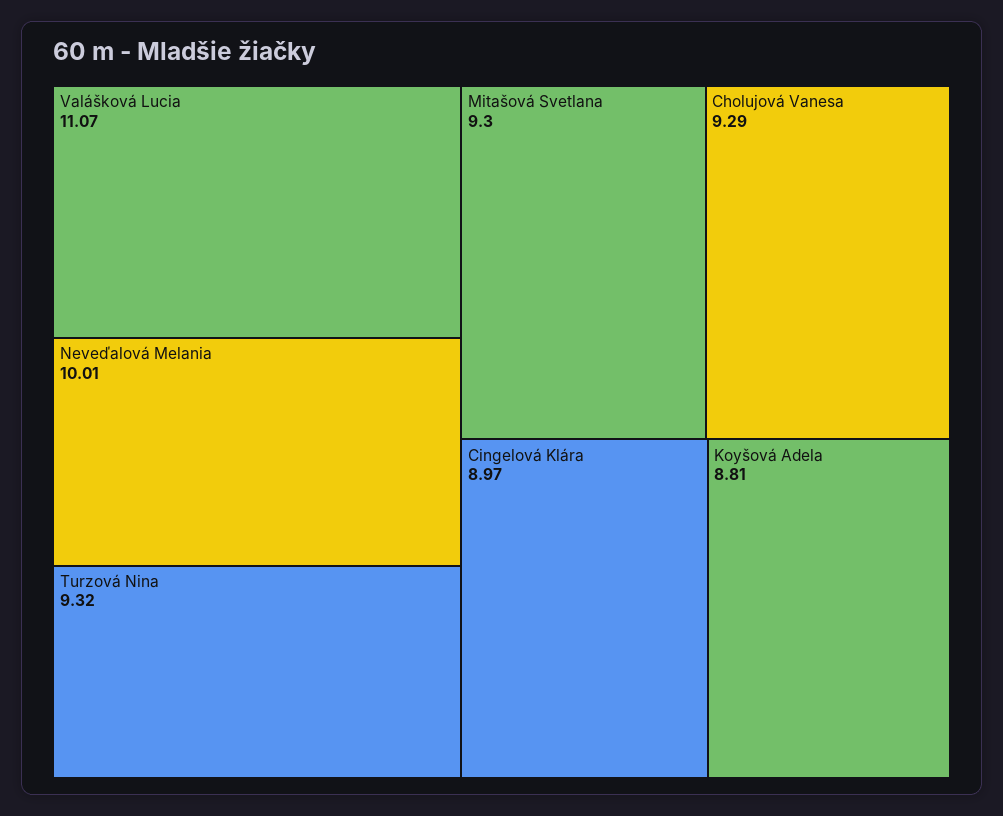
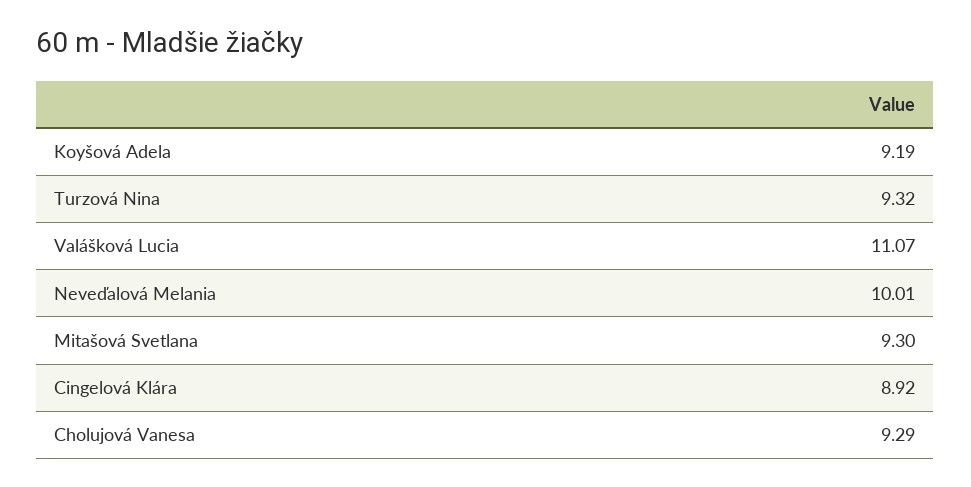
  {
    "Valášková Lucia": 11.07,
    "Neveďalová Melania": 10.01,
    "Turzová Nina": 9.32,
    "Mitašová Svetlana": 9.3,
    "Cholujová Vanesa": 9.29,
-   "Cingelová Klára": 8.97,
+   "Cingelová Klára": 8.92,
-   "Koyšová Adela": 8.81
+   "Koyšová Adela": 9.19
  }

